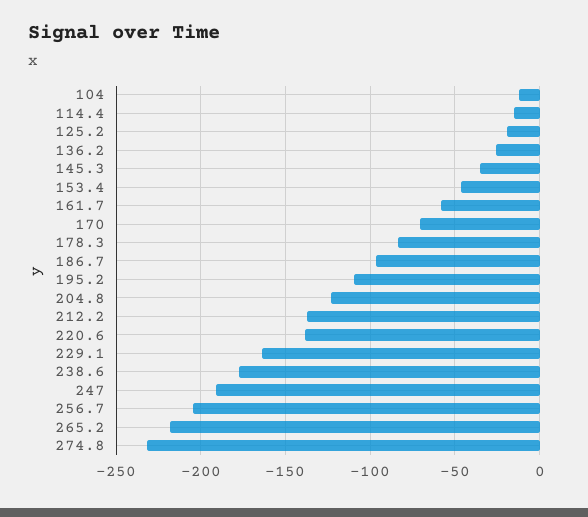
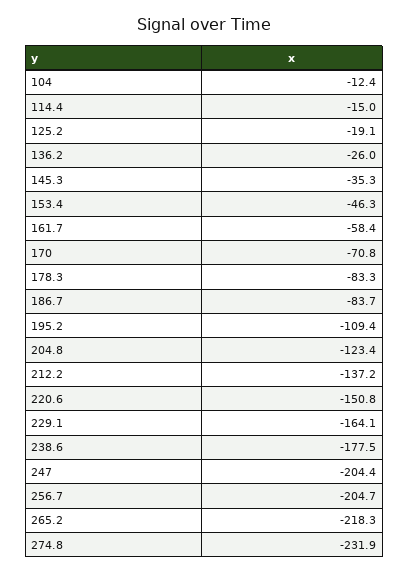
  {
    "104": -12.4,
    "114.4": -15,
    "125.2": -19.1,
    "136.2": -26,
    "145.3": -35.3,
    "153.4": -46.3,
    "161.7": -58.4,
    "170": -70.8,
    "178.3": -83.3,
-   "186.7": -95,
+   "186.7": -83.7,
    "195.2": -109.4,
    "204.8": -123.4,
    "212.2": -137.2,
-   "220.6": -140,
+   "220.6": -150.8,
    "229.1": -164.1,
    "238.6": -177.5,
-   "247": -190,
+   "247": -204.4,
    "256.7": -204.7,
    "265.2": -218.3,
    "274.8": -231.9
  }

